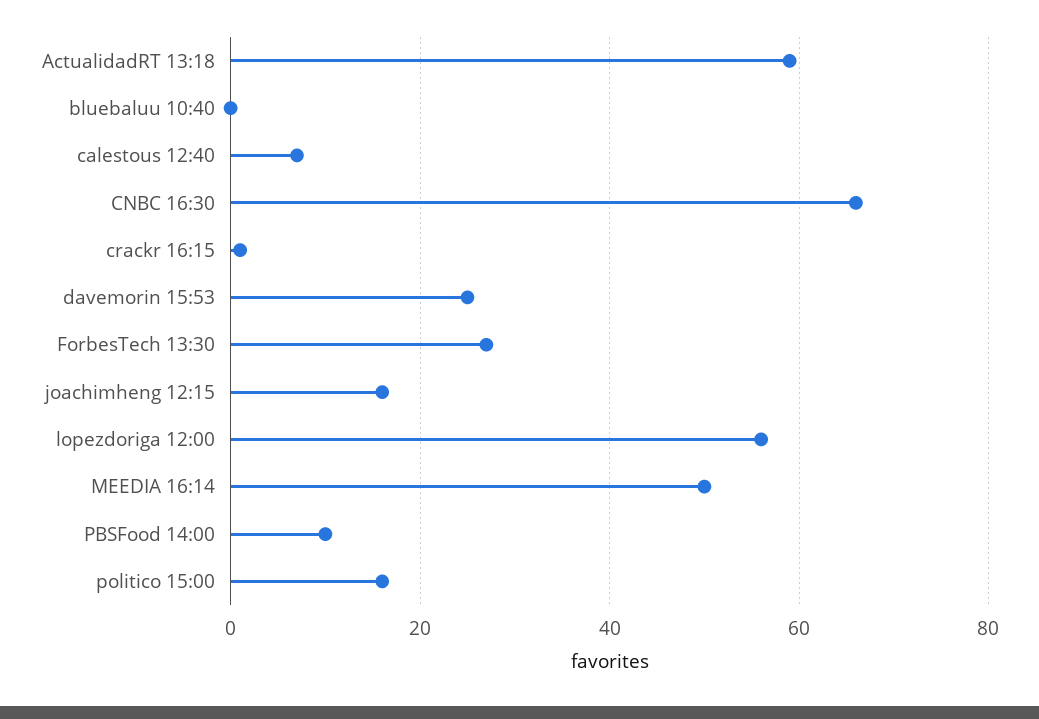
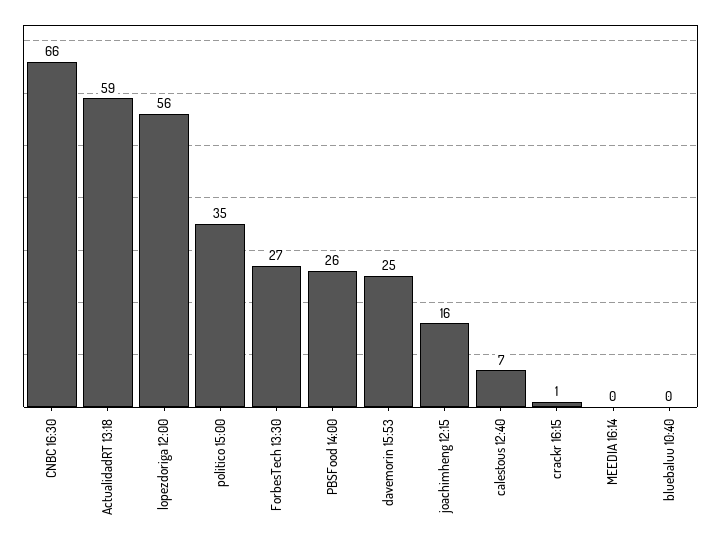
  {
    "ActualidadRT 13:18": 59,
    "bluebaluu 10:40": 0,
    "calestous 12:40": 7,
    "CNBC 16:30": 66,
    "crackr 16:15": 1,
    "davemorin 15:53": 25,
    "ForbesTech 13:30": 27,
    "joachimheng 12:15": 16,
    "lopezdoriga 12:00": 56,
-   "MEEDIA 16:14": 50,
+   "MEEDIA 16:14": 0,
-   "PBSFood 14:00": 10,
+   "PBSFood 14:00": 26,
-   "politico 15:00": 15
+   "politico 15:00": 35
  }

